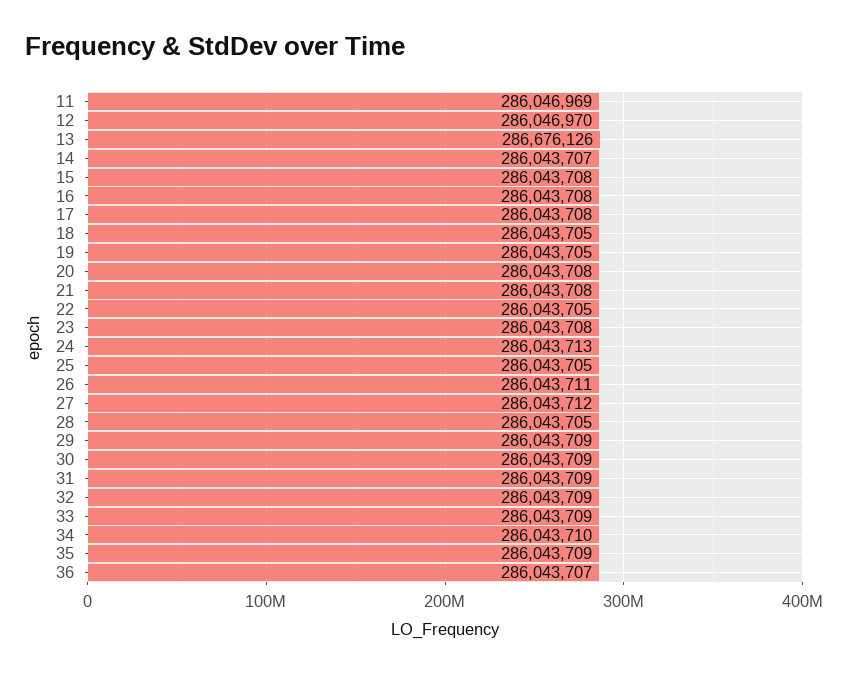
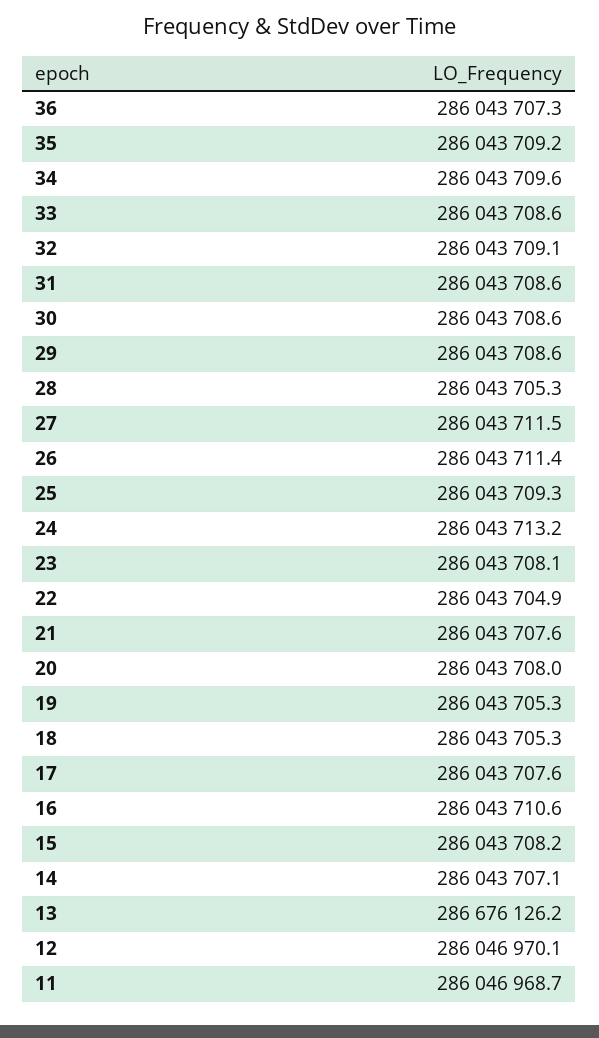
  {
    "11": 286046968.7,
    "12": 286046970.1,
    "13": 286676126.2,
    "14": 286043707.1,
    "15": 286043708.2,
-   "16": 286043708,
+   "16": 286043710.6,
    "17": 286043707.6,
    "18": 286043705.3,
    "19": 286043705.3,
    "20": 286043708,
    "21": 286043707.6,
    "22": 286043704.9,
    "23": 286043708.1,
    "24": 286043713.2,
-   "25": 286043705,
+   "25": 286043709.3,
    "26": 286043711.4,
    "27": 286043711.5,
    "28": 286043705.3,
    "29": 286043708.6,
    "30": 286043708.6,
    "31": 286043708.6,
    "32": 286043709.1,
    "33": 286043708.6,
    "34": 286043709.6,
    "35": 286043709.2,
    "36": 286043707.3
  }

